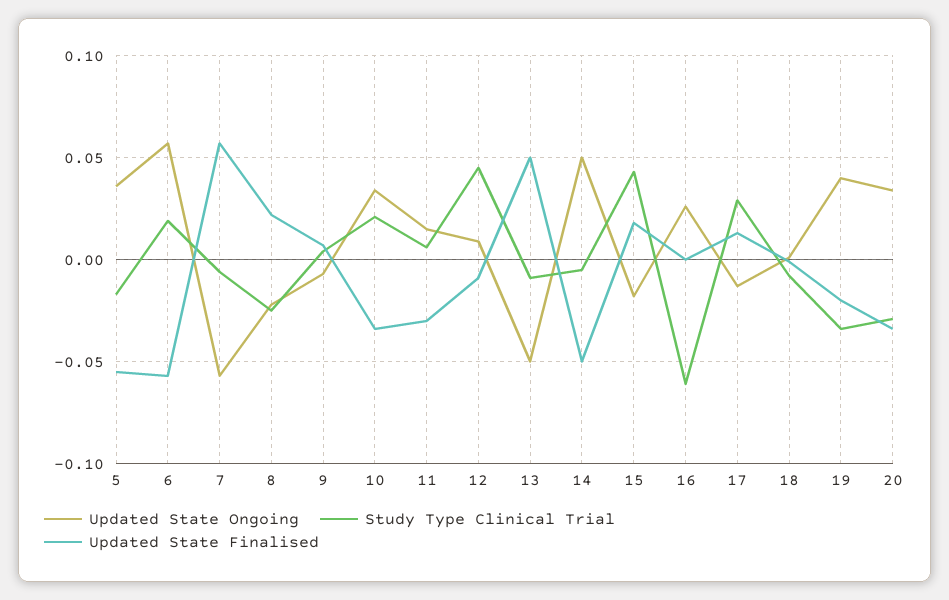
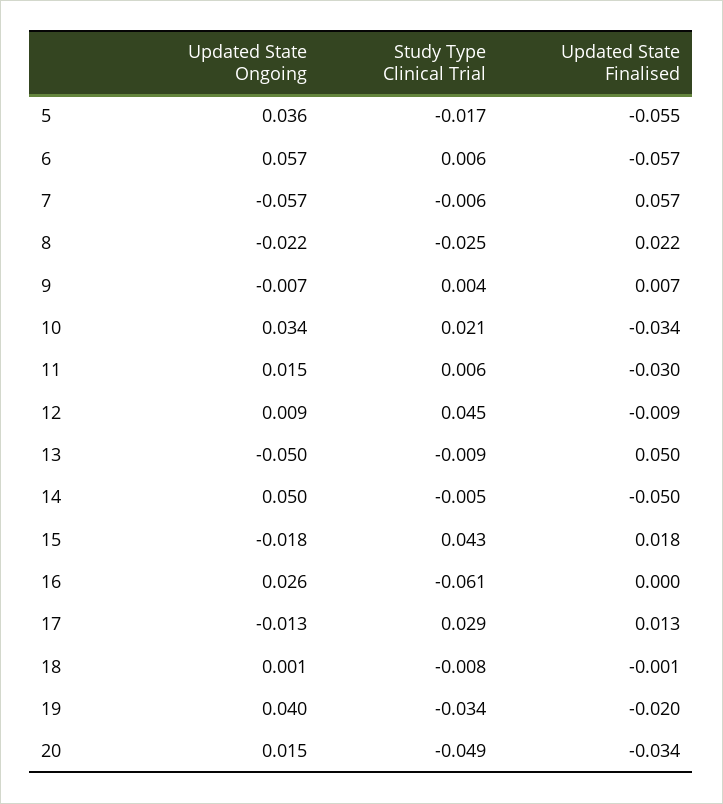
  {
    "Updated State Ongoing": {
      "5": 0.036,
      "6": 0.057,
      "7": -0.057,
      "8": -0.022,
      "9": -0.007,
      "10": 0.034,
      "11": 0.015,
      "12": 0.009,
      "13": -0.05,
      "14": 0.05,
      "15": -0.018,
      "16": 0.026,
      "17": -0.013,
      "18": 0.001,
      "19": 0.04,
-     "20": 0.035
+     "20": 0.015
    },
    "Study Type Clinical Trial": {
      "5": -0.017,
-     "6": 0.02,
+     "6": 0.006,
      "7": -0.006,
      "8": -0.025,
      "9": 0.004,
      "10": 0.021,
      "11": 0.006,
      "12": 0.045,
      "13": -0.009,
      "14": -0.005,
      "15": 0.043,
      "16": -0.061,
      "17": 0.029,
      "18": -0.008,
      "19": -0.034,
-     "20": -0.03
+     "20": -0.049
    },
    "Updated State Finalised": {
      "5": -0.055,
      "6": -0.057,
      "7": 0.057,
      "8": 0.022,
      "9": 0.007,
      "10": -0.034,
      "11": -0.03,
      "12": -0.009,
      "13": 0.05,
      "14": -0.05,
      "15": 0.018,
      "16": 0,
      "17": 0.013,
      "18": -0.001,
      "19": -0.02,
      "20": -0.034
    }
  }

